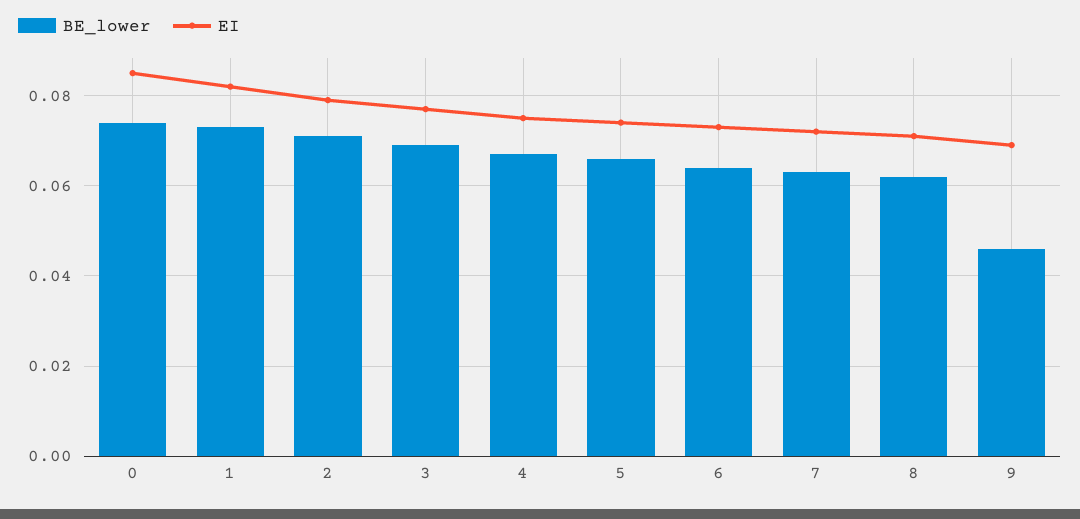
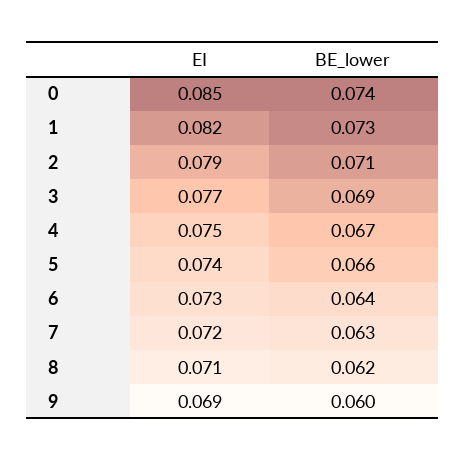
  {
    "BE_lower": {
      "0": 0.074,
      "1": 0.073,
      "2": 0.071,
      "3": 0.069,
      "4": 0.067,
      "5": 0.066,
      "6": 0.064,
      "7": 0.063,
      "8": 0.062,
-     "9": 0.045
+     "9": 0.06
    },
    "EI": {
      "0": 0.085,
      "1": 0.082,
      "2": 0.079,
      "3": 0.077,
      "4": 0.075,
      "5": 0.074,
      "6": 0.073,
      "7": 0.072,
      "8": 0.071,
      "9": 0.069
    }
  }

